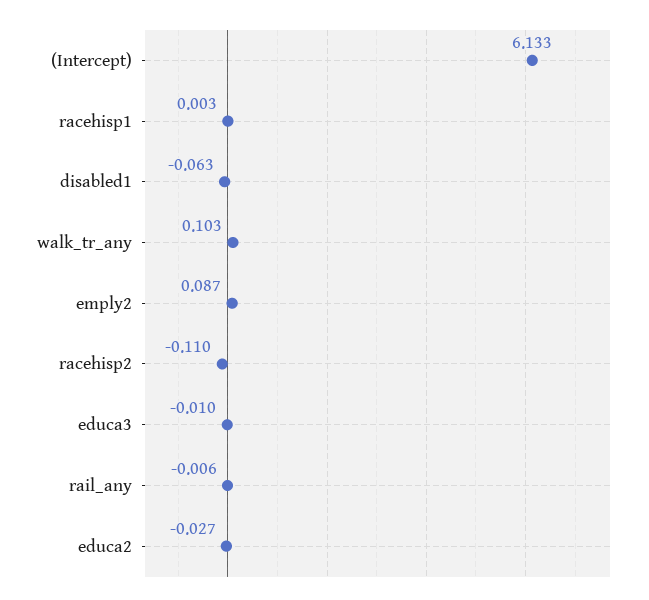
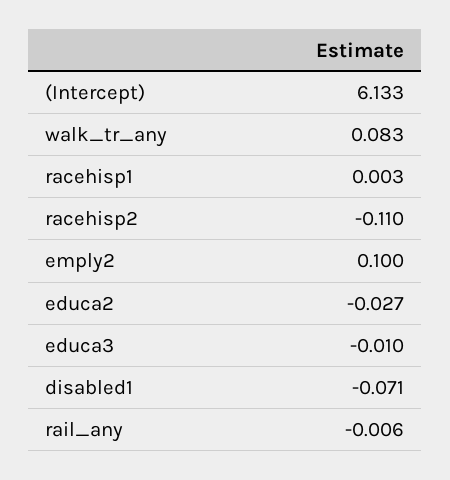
  {
    "(Intercept)": 6.133,
    "racehisp1": 0.003,
-   "disabled1": -0.063,
+   "disabled1": -0.071,
-   "walk_tr_any": 0.103,
+   "walk_tr_any": 0.083,
-   "emply2": 0.087,
+   "emply2": 0.1,
    "racehisp2": -0.11,
    "educa3": -0.01,
    "rail_any": -0.006,
    "educa2": -0.027
  }

